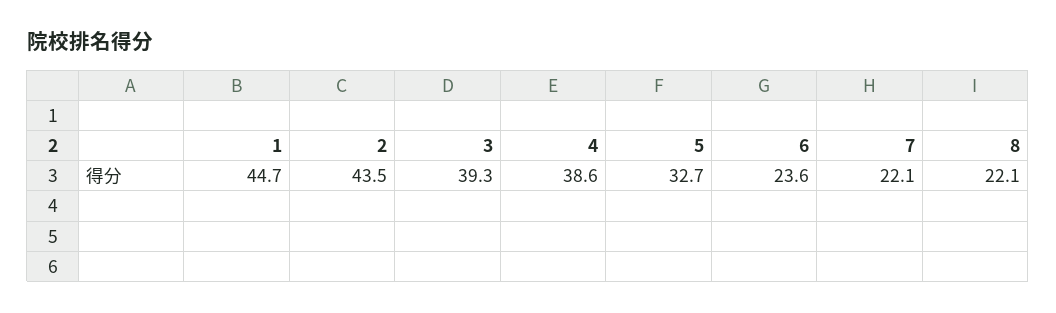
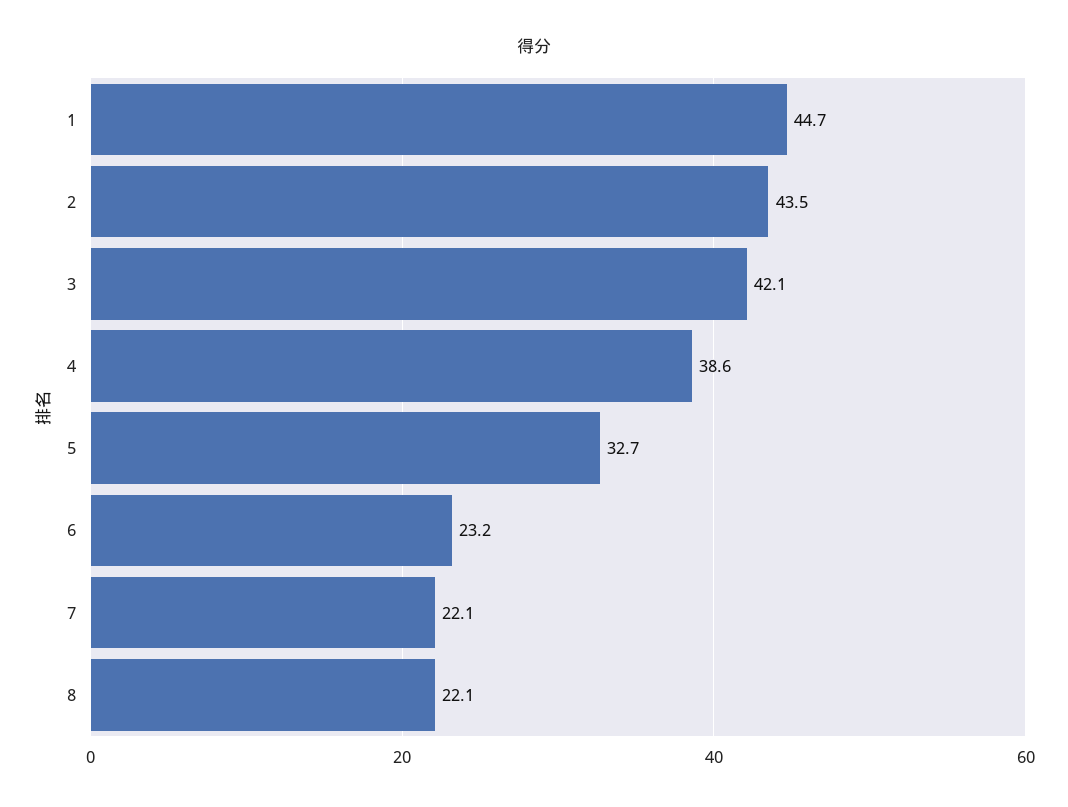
  {
    "1": 44.7,
    "2": 43.5,
-   "3": 39.3,
+   "3": 42.1,
    "4": 38.6,
    "5": 32.7,
-   "6": 23.6,
+   "6": 23.2,
    "7": 22.1,
    "8": 22.1
  }

